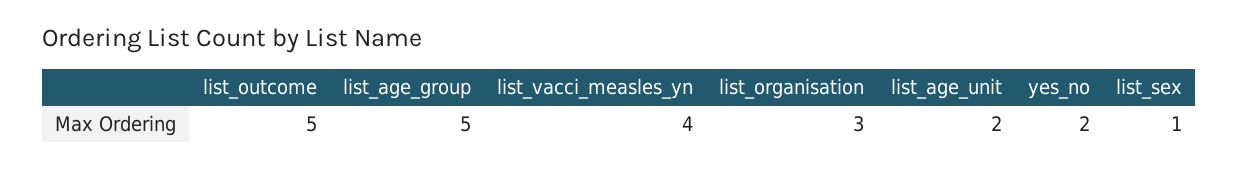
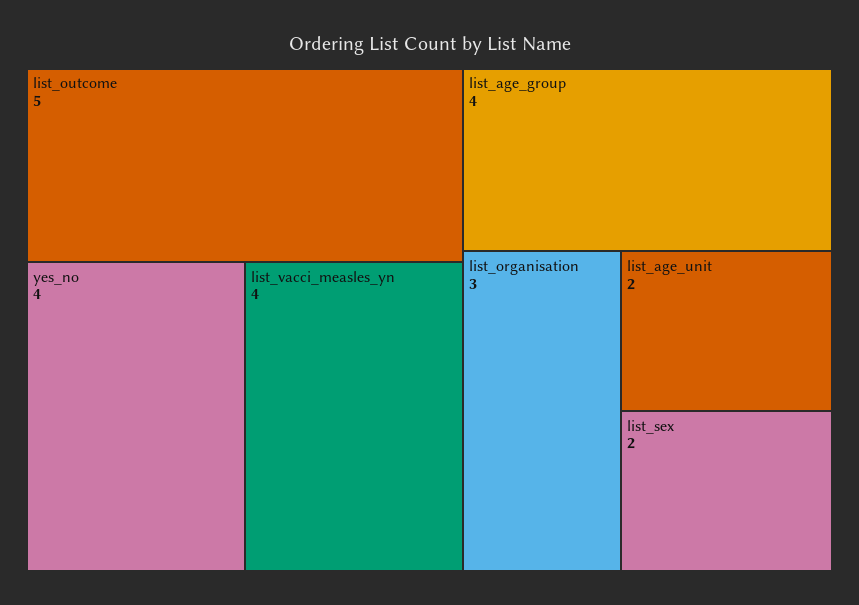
  {
    "list_outcome": 5,
-   "list_age_group": 5,
+   "list_age_group": 4,
    "list_vacci_measles_yn": 4,
    "list_organisation": 3,
    "list_age_unit": 2,
-   "yes_no": 2,
+   "yes_no": 4,
-   "list_sex": 1
+   "list_sex": 2
  }

